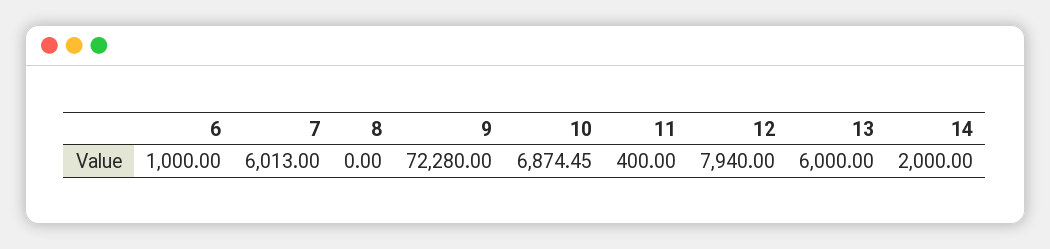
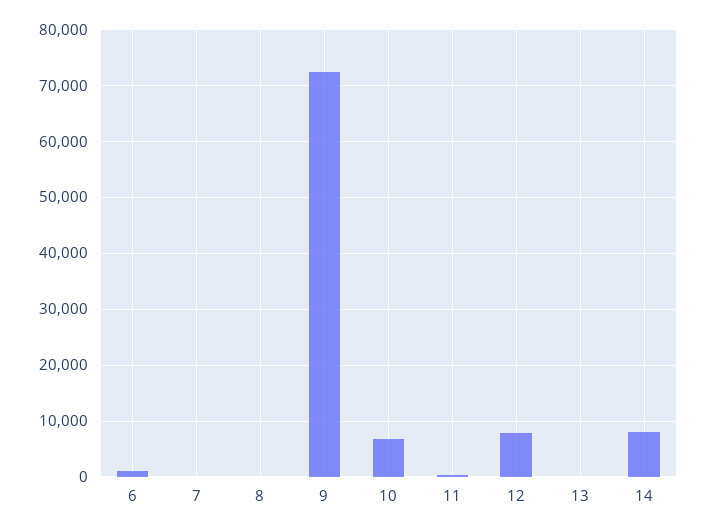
  {
    "6": 1000,
-   "7": 6013,
+   "7": 0,
    "8": 0,
    "9": 72280,
    "10": 6874.45,
    "11": 400,
    "12": 7940,
-   "13": 6000,
+   "13": 0,
-   "14": 2000
+   "14": 8000
  }

